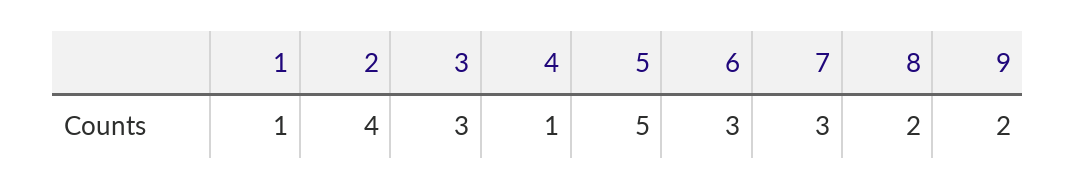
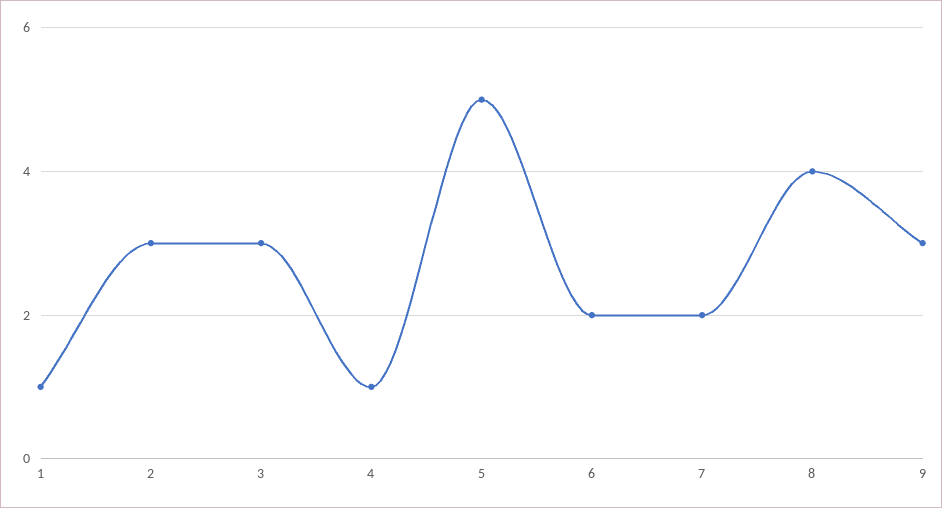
  {
    "1": 1,
-   "2": 4,
+   "2": 3,
    "3": 3,
    "4": 1,
    "5": 5,
-   "6": 3,
+   "6": 2,
-   "7": 3,
+   "7": 2,
-   "8": 2,
+   "8": 4,
-   "9": 2
+   "9": 3
  }

